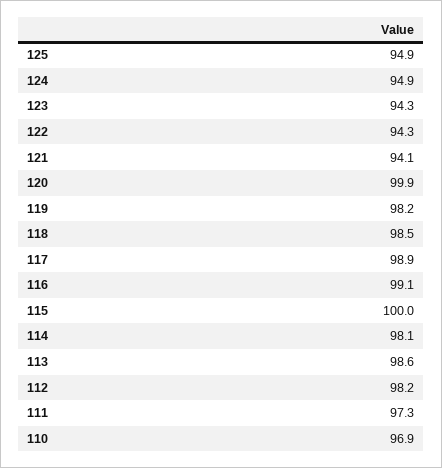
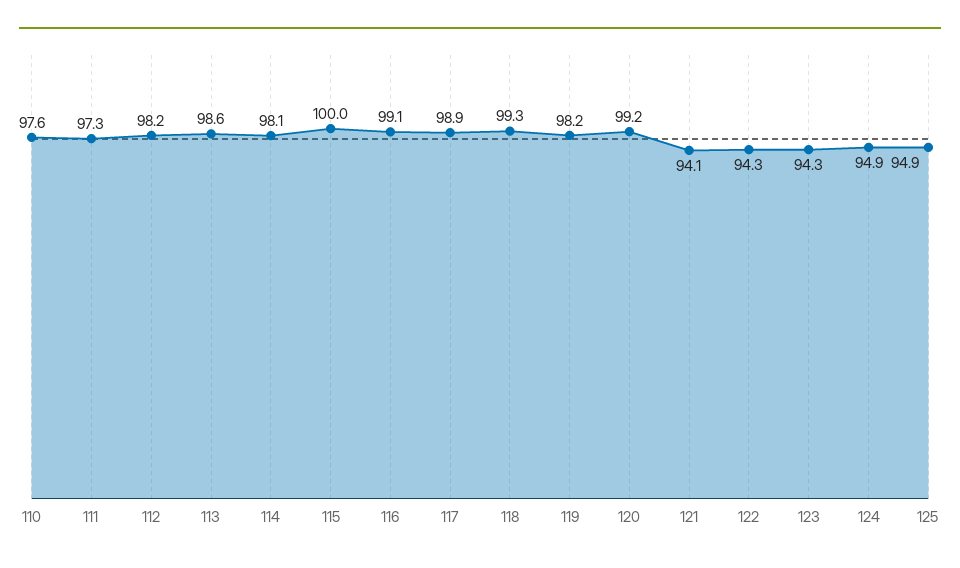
  {
    "125": 94.9,
    "124": 94.9,
    "123": 94.3,
    "122": 94.3,
    "121": 94.1,
-   "120": 99.9,
+   "120": 99.2,
    "119": 98.2,
-   "118": 98.5,
+   "118": 99.3,
    "117": 98.9,
    "116": 99.1,
    "115": 100,
    "114": 98.1,
    "113": 98.6,
    "112": 98.2,
    "111": 97.3,
-   "110": 96.9
+   "110": 97.6
  }

